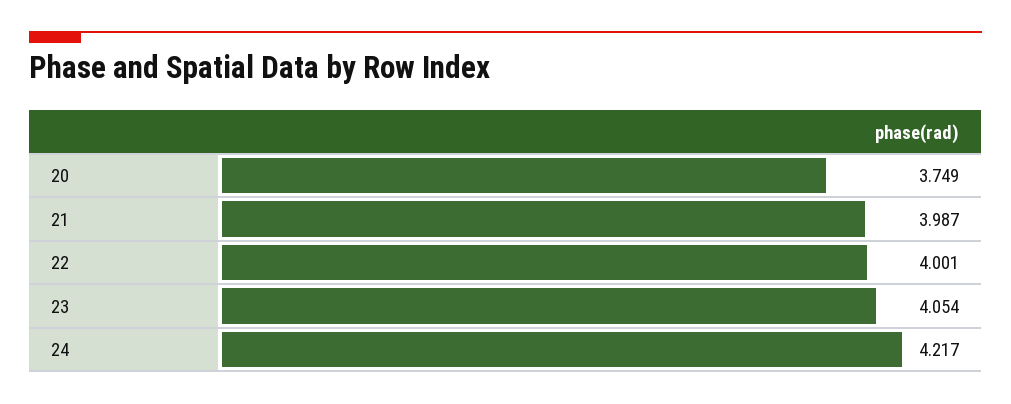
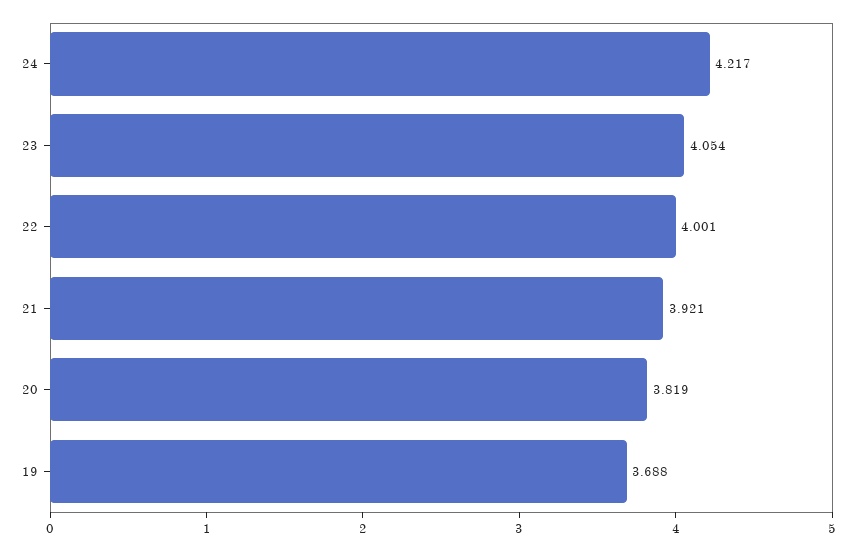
  {
-   "20": 3.749,
+   "20": 3.819,
-   "21": 3.987,
+   "21": 3.921,
    "22": 4.001,
    "23": 4.054,
-   "24": 4.217
+   "24": 4.217,
+   "19": 3.688
  }

